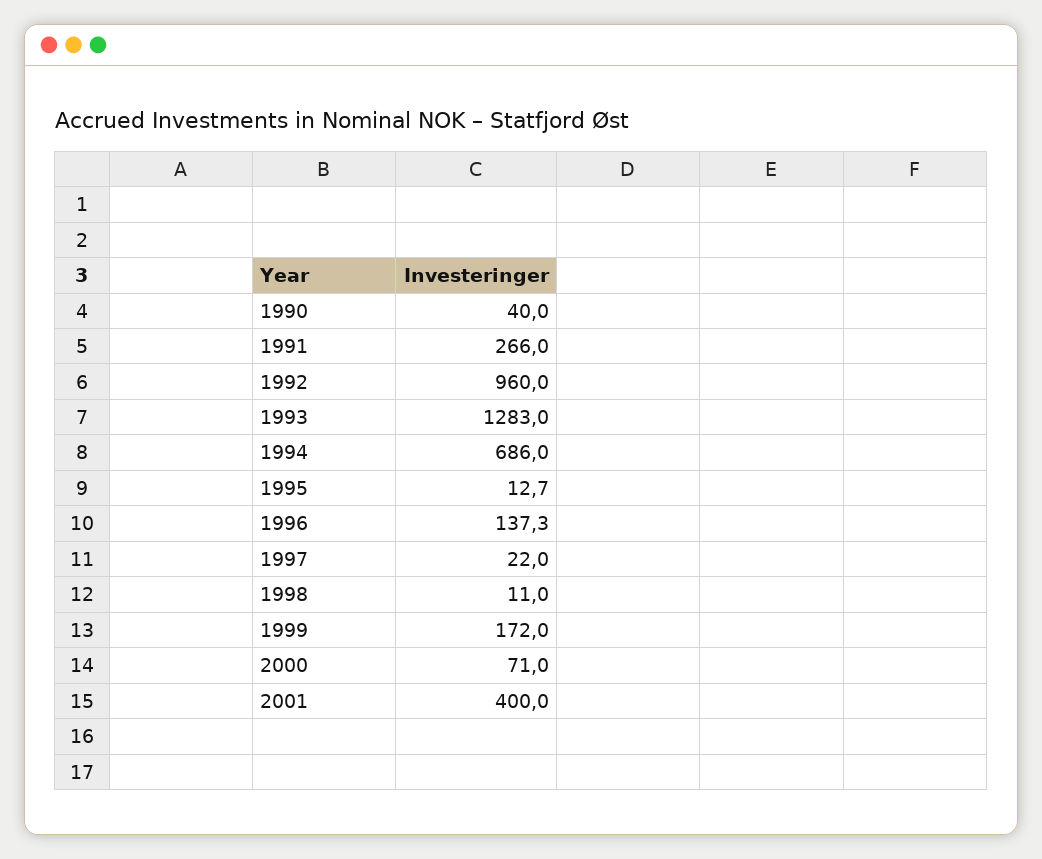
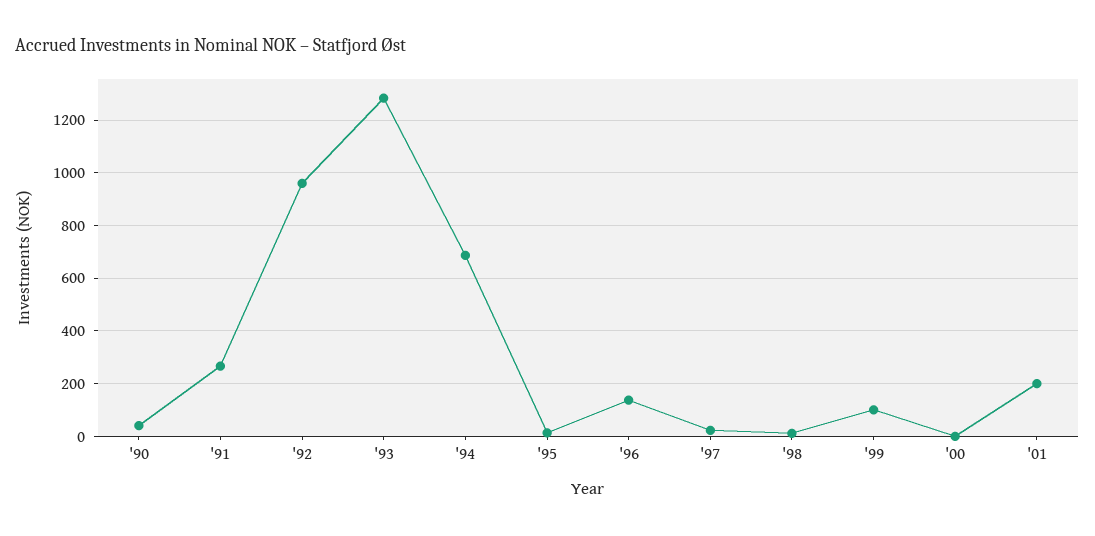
  {
    "1990": 40,
    "1991": 266,
    "1992": 960,
    "1993": 1283,
    "1994": 686,
    "1995": 12.7,
    "1996": 137.3,
    "1997": 22,
    "1998": 11,
-   "1999": 172,
+   "1999": 100,
-   "2000": 71,
+   "2000": 0,
-   "2001": 400
+   "2001": 200
  }

